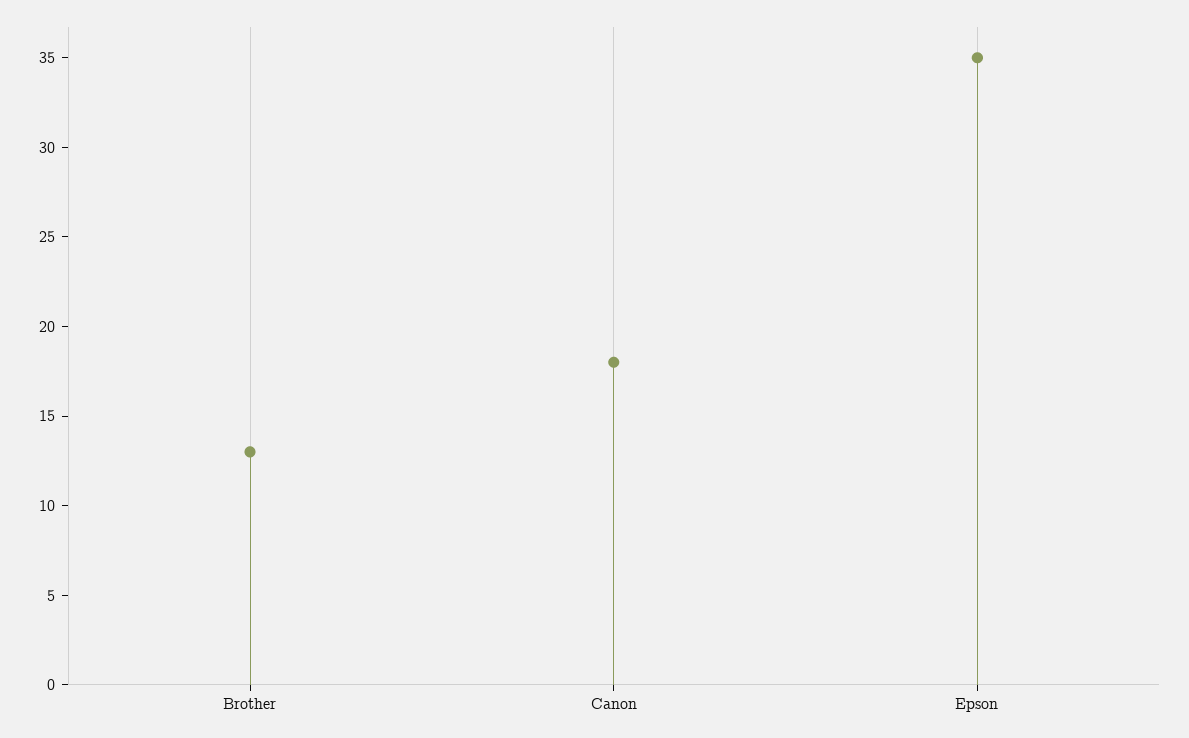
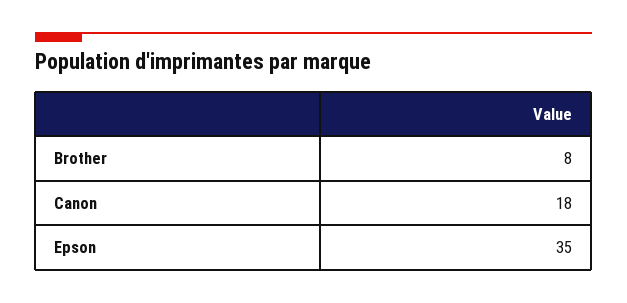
  {
-   "Brother": 13,
+   "Brother": 8,
    "Canon": 18,
    "Epson": 35
  }

